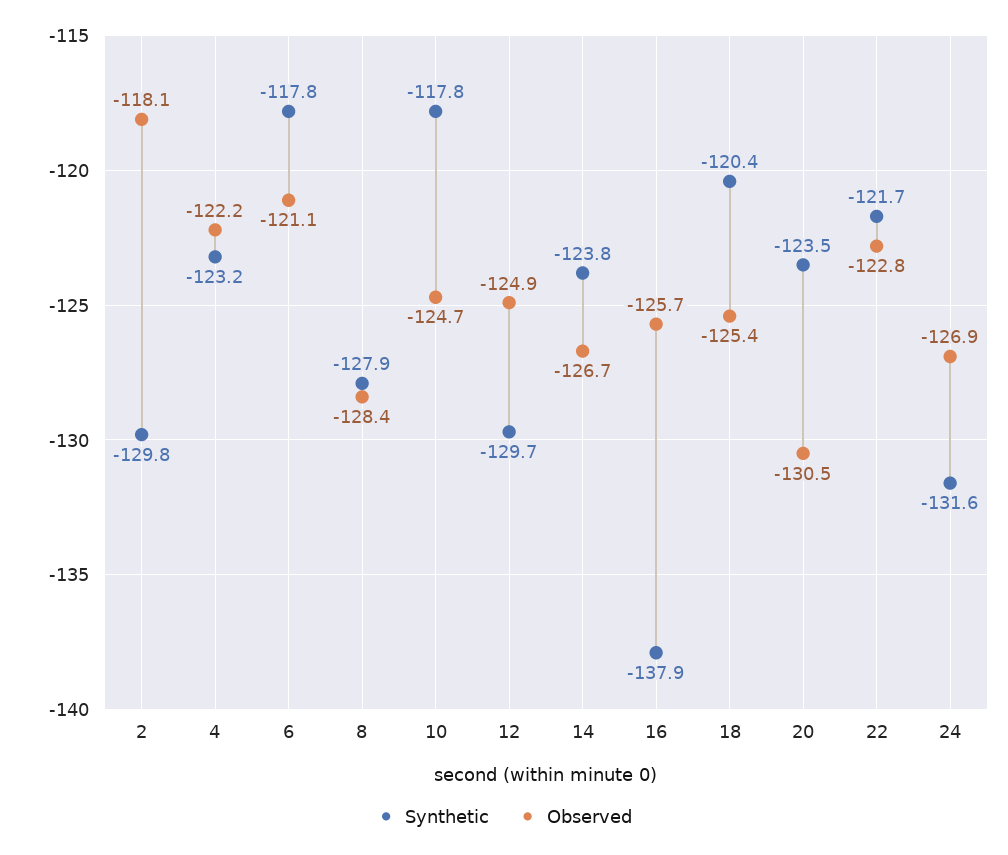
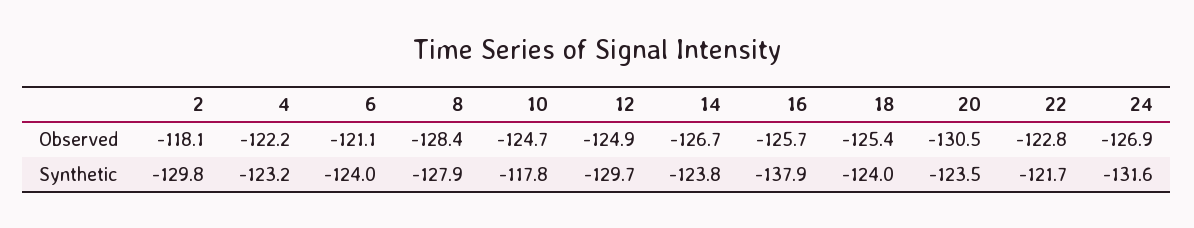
  {
    "Synthetic": {
      "2": -129.8,
      "4": -123.2,
-     "6": -117.8,
+     "6": -124,
      "8": -127.9,
      "10": -117.8,
      "12": -129.7,
      "14": -123.8,
      "16": -137.9,
-     "18": -120.4,
+     "18": -124,
      "20": -123.5,
      "22": -121.7,
      "24": -131.6
    },
    "Observed": {
      "2": -118.1,
      "4": -122.2,
      "6": -121.1,
      "8": -128.4,
      "10": -124.7,
      "12": -124.9,
      "14": -126.7,
      "16": -125.7,
      "18": -125.4,
      "20": -130.5,
      "22": -122.8,
      "24": -126.9
    }
  }

